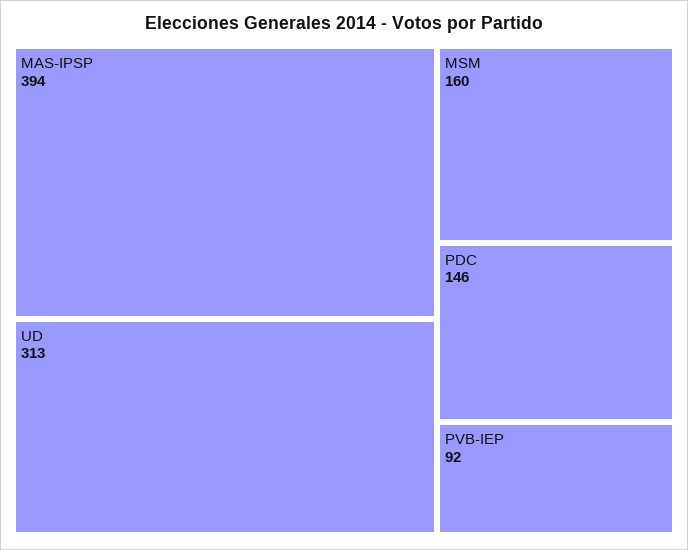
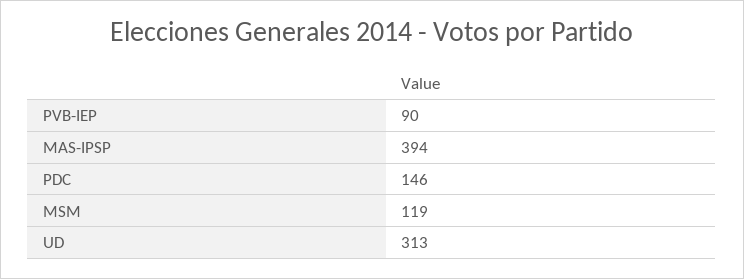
  {
    "MAS-IPSP": 394,
    "UD": 313,
-   "MSM": 160,
+   "MSM": 119,
    "PDC": 146,
-   "PVB-IEP": 92
+   "PVB-IEP": 90
  }

